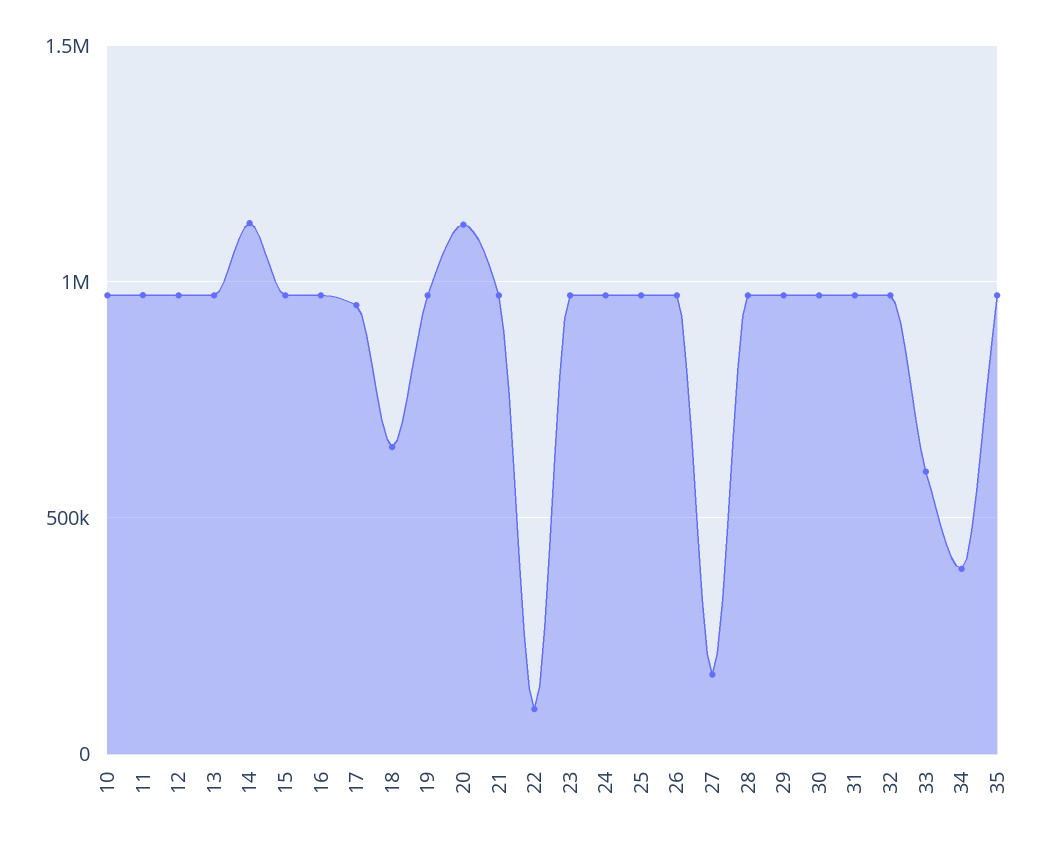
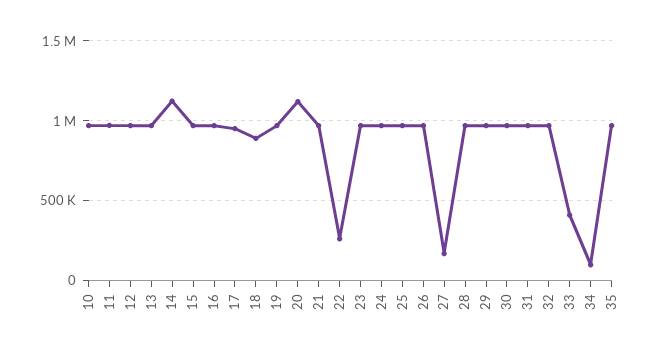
  {
    "10": 950000,
    "11": 950000,
    "12": 950000,
    "13": 950000,
    "14": 1100000,
    "15": 950000,
    "16": 950000,
    "17": 950000,
-   "18": 650000,
+   "18": 900000,
    "19": 950000,
    "20": 1100000,
    "21": 950000,
-   "22": 100000,
+   "22": 250000,
    "23": 950000,
    "24": 950000,
    "25": 950000,
    "26": 950000,
    "27": 150000,
    "28": 950000,
    "29": 950000,
    "30": 950000,
    "31": 950000,
    "32": 950000,
-   "33": 600000,
+   "33": 400000,
-   "34": 400000,
+   "34": 100000,
    "35": 950000
  }

